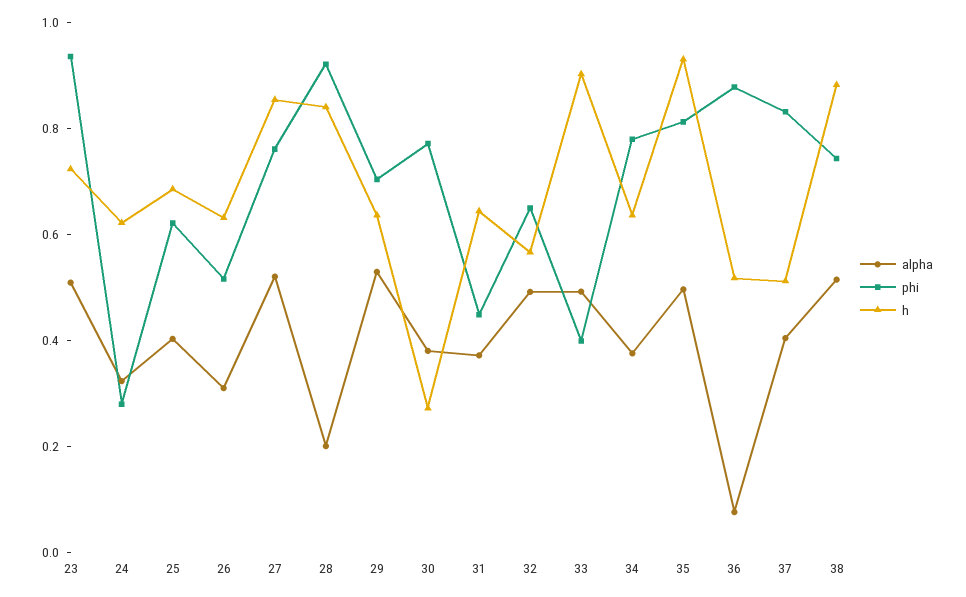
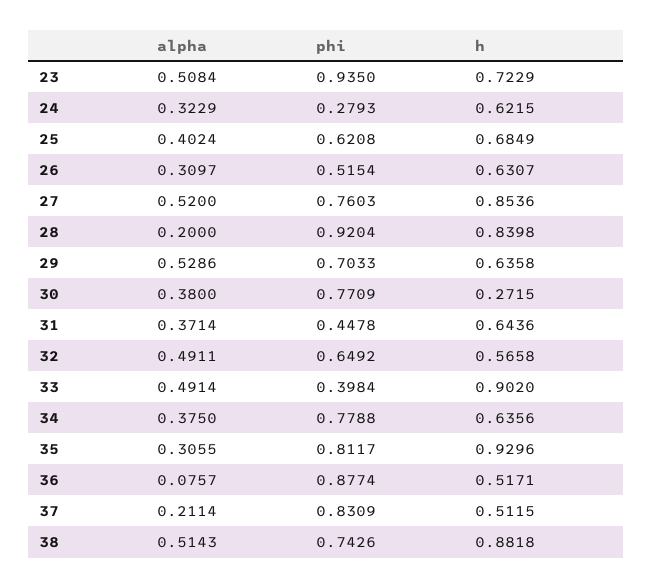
  {
    "alpha": {
      "23": 0.5084,
      "24": 0.3229,
      "25": 0.4024,
      "26": 0.3097,
      "27": 0.52,
      "28": 0.2,
      "29": 0.5286,
      "30": 0.38,
      "31": 0.3714,
      "32": 0.4911,
      "33": 0.4914,
      "34": 0.375,
-     "35": 0.5,
+     "35": 0.3055,
      "36": 0.0757,
-     "37": 0.4,
+     "37": 0.2114,
      "38": 0.5143
    },
    "phi": {
      "23": 0.935,
      "24": 0.2793,
      "25": 0.6208,
      "26": 0.5154,
      "27": 0.7603,
      "28": 0.9204,
      "29": 0.7033,
      "30": 0.7709,
      "31": 0.4478,
      "32": 0.6492,
      "33": 0.3984,
      "34": 0.7788,
      "35": 0.8117,
      "36": 0.8774,
      "37": 0.8309,
      "38": 0.7426
    },
    "h": {
      "23": 0.7229,
      "24": 0.6215,
      "25": 0.6849,
      "26": 0.6307,
      "27": 0.8536,
      "28": 0.8398,
      "29": 0.6358,
      "30": 0.2715,
      "31": 0.6436,
      "32": 0.5658,
      "33": 0.902,
      "34": 0.6356,
      "35": 0.9296,
      "36": 0.5171,
      "37": 0.5115,
      "38": 0.8818
    }
  }

